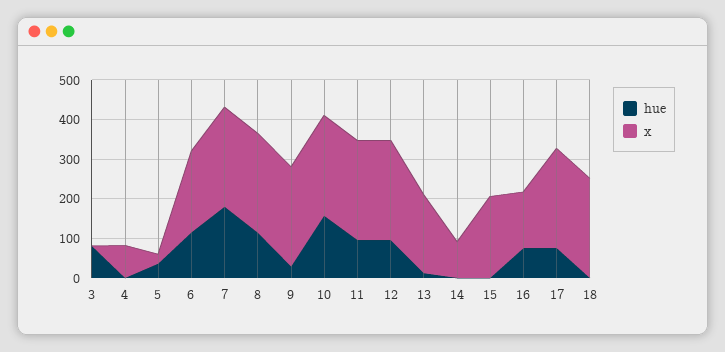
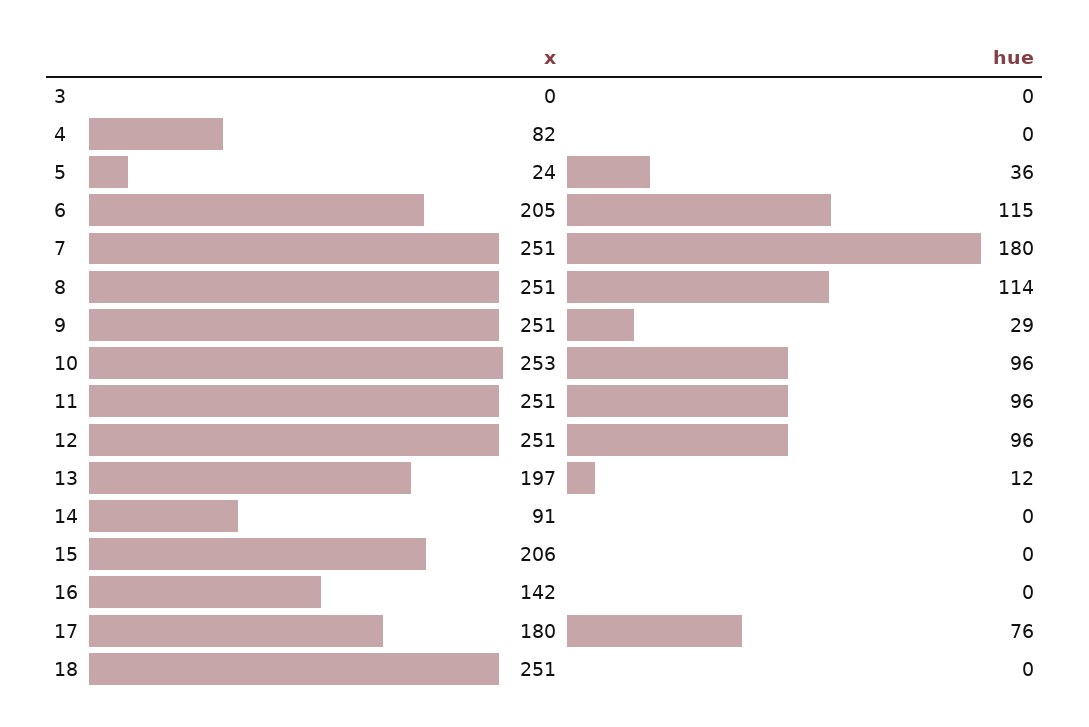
  {
    "hue": {
-     "3": 75,
+     "3": 0,
      "4": 0,
      "5": 36,
      "6": 115,
      "7": 180,
      "8": 114,
      "9": 29,
-     "10": 150,
+     "10": 96,
      "11": 96,
      "12": 96,
      "13": 12,
      "14": 0,
      "15": 0,
-     "16": 75,
+     "16": 0,
      "17": 76,
      "18": 0
    },
    "x": {
      "3": 0,
      "4": 82,
      "5": 24,
      "6": 205,
      "7": 251,
      "8": 251,
      "9": 251,
      "10": 253,
      "11": 251,
      "12": 251,
      "13": 197,
      "14": 91,
      "15": 206,
      "16": 142,
-     "17": 250,
+     "17": 180,
      "18": 251
    }
  }

